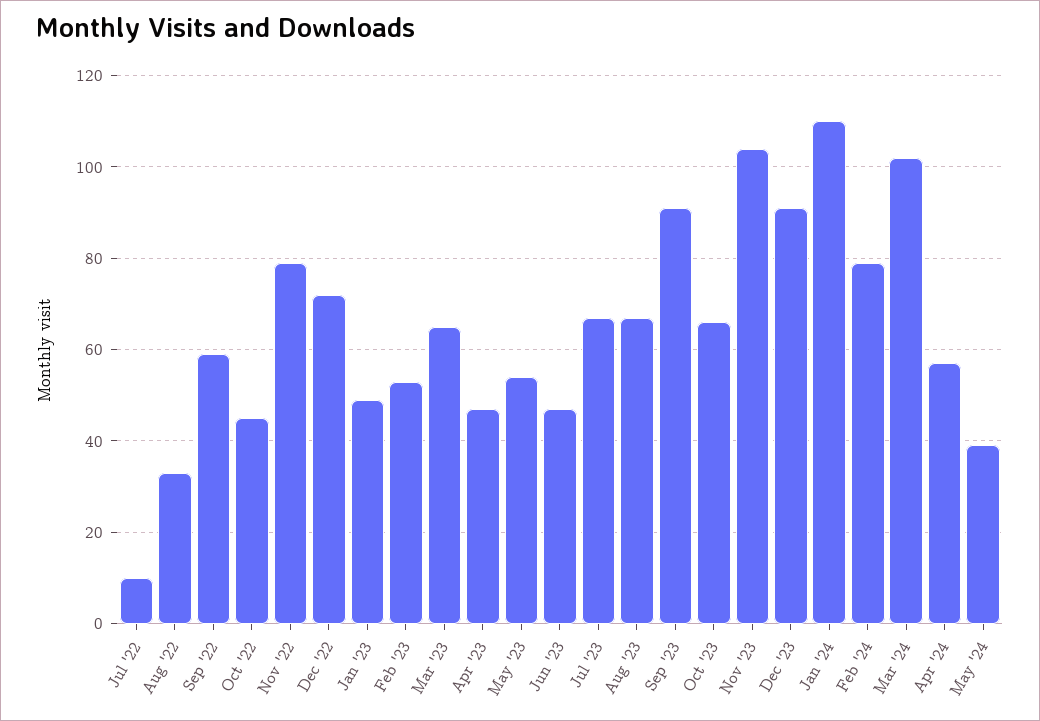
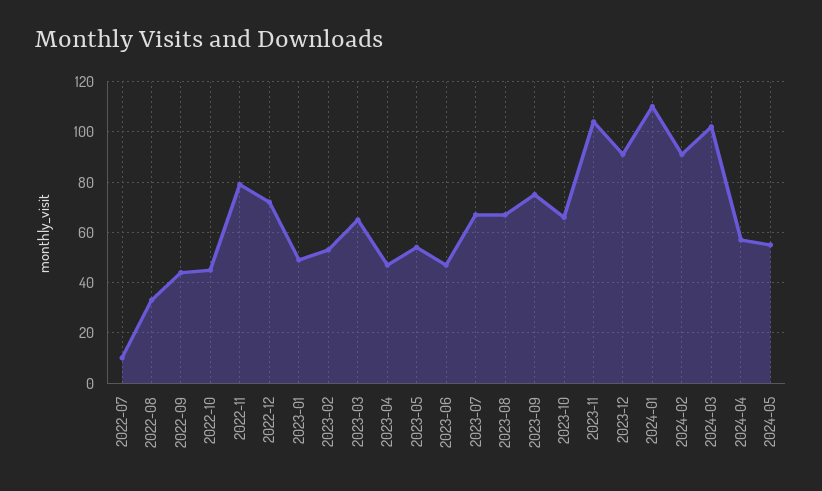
  {
    "Jul '22": 10,
    "Aug '22": 35,
-   "Sep '22": 60,
+   "Sep '22": 45,
    "Oct '22": 45,
    "Nov '22": 80,
    "Dec '22": 70,
    "Jan '23": 50,
    "Feb '23": 55,
    "Mar '23": 65,
    "Apr '23": 45,
    "May '23": 55,
    "Jun '23": 45,
    "Jul '23": 65,
    "Aug '23": 65,
-   "Sep '23": 90,
+   "Sep '23": 75,
    "Oct '23": 65,
    "Nov '23": 105,
    "Dec '23": 90,
    "Jan '24": 110,
-   "Feb '24": 80,
+   "Feb '24": 90,
    "Mar '24": 100,
    "Apr '24": 55,
-   "May '24": 40
+   "May '24": 55
  }

